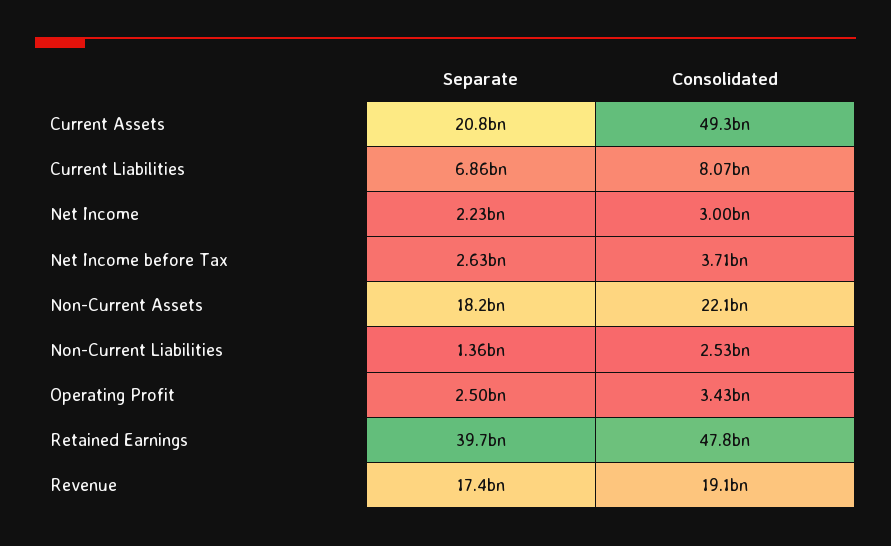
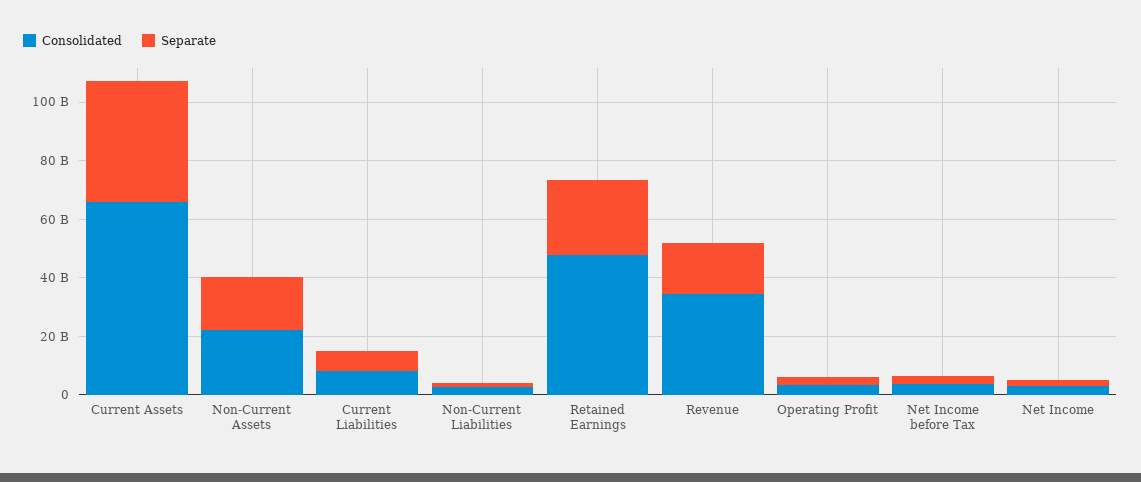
  {
    "Separate": {
-     "Current Assets": 20800000000,
+     "Current Assets": 40000000000,
      "Current Liabilities": 6860000000,
      "Net Income": 2230000000,
      "Net Income before Tax": 2630000000,
      "Non-Current Assets": 18200000000,
      "Non-Current Liabilities": 1360000000,
      "Operating Profit": 2500000000,
-     "Retained Earnings": 39700000000,
+     "Retained Earnings": 25000000000,
      "Revenue": 17400000000
    },
    "Consolidated": {
-     "Current Assets": 49300000000,
+     "Current Assets": 65000000000,
      "Current Liabilities": 8070000000,
      "Net Income": 3000000000,
      "Net Income before Tax": 3710000000,
      "Non-Current Assets": 22100000000,
      "Non-Current Liabilities": 2530000000,
      "Operating Profit": 3430000000,
      "Retained Earnings": 47800000000,
-     "Revenue": 19100000000
+     "Revenue": 35000000000
    }
  }

